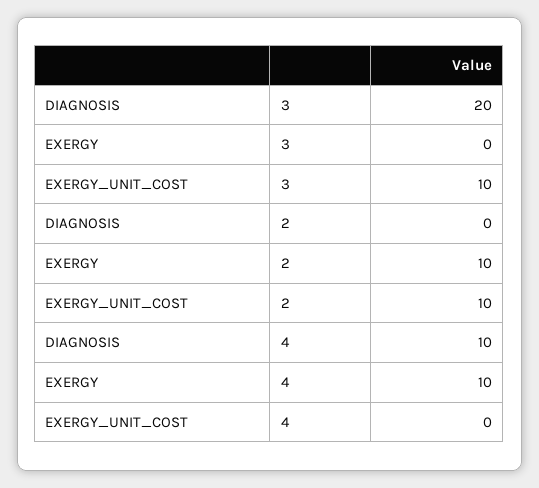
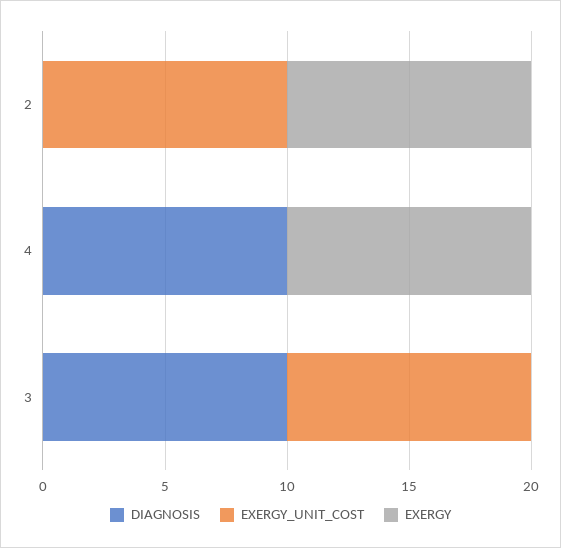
  {
    "DIAGNOSIS": {
-     "3": 20,
+     "3": 10,
      "2": 0,
      "4": 10
    },
    "EXERGY": {
      "3": 0,
      "2": 10,
      "4": 10
    },
    "EXERGY_UNIT_COST": {
      "3": 10,
      "2": 10,
      "4": 0
    }
  }

